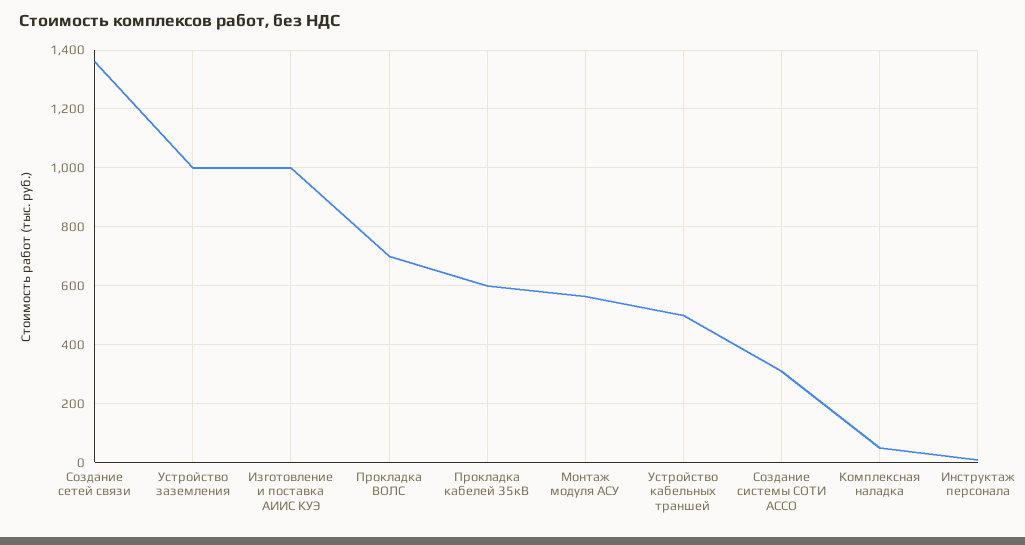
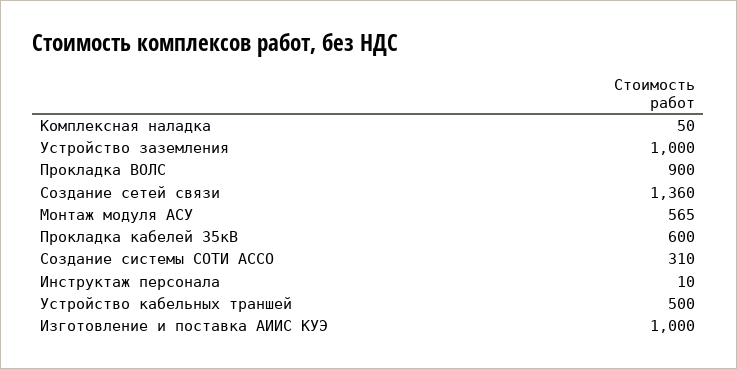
  {
    "Создание сетей связи": 1360,
    "Устройство заземления": 1000,
    "Изготовление и поставка АИИС КУЭ": 1000,
-   "Прокладка ВОЛС": 700,
+   "Прокладка ВОЛС": 900,
    "Прокладка кабелей 35кВ": 600,
    "Монтаж модуля АСУ": 565,
    "Устройство кабельных траншей": 500,
    "Создание системы СОТИ АССО": 310,
    "Комплексная наладка": 50,
    "Инструктаж персонала": 10
  }

